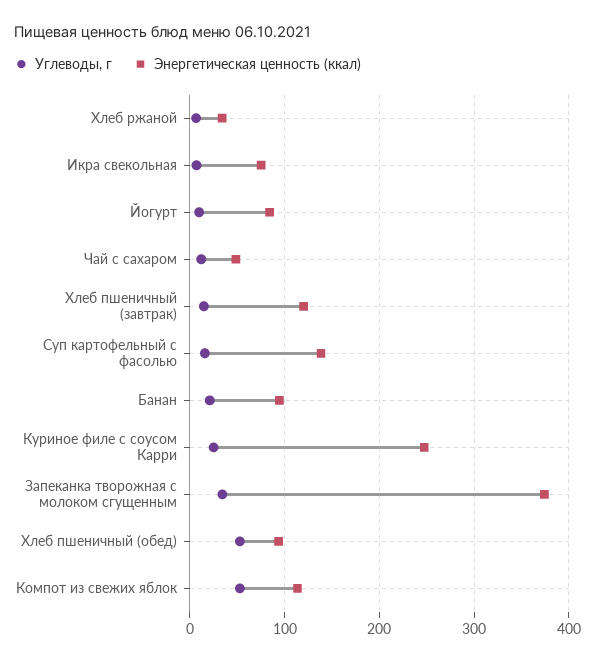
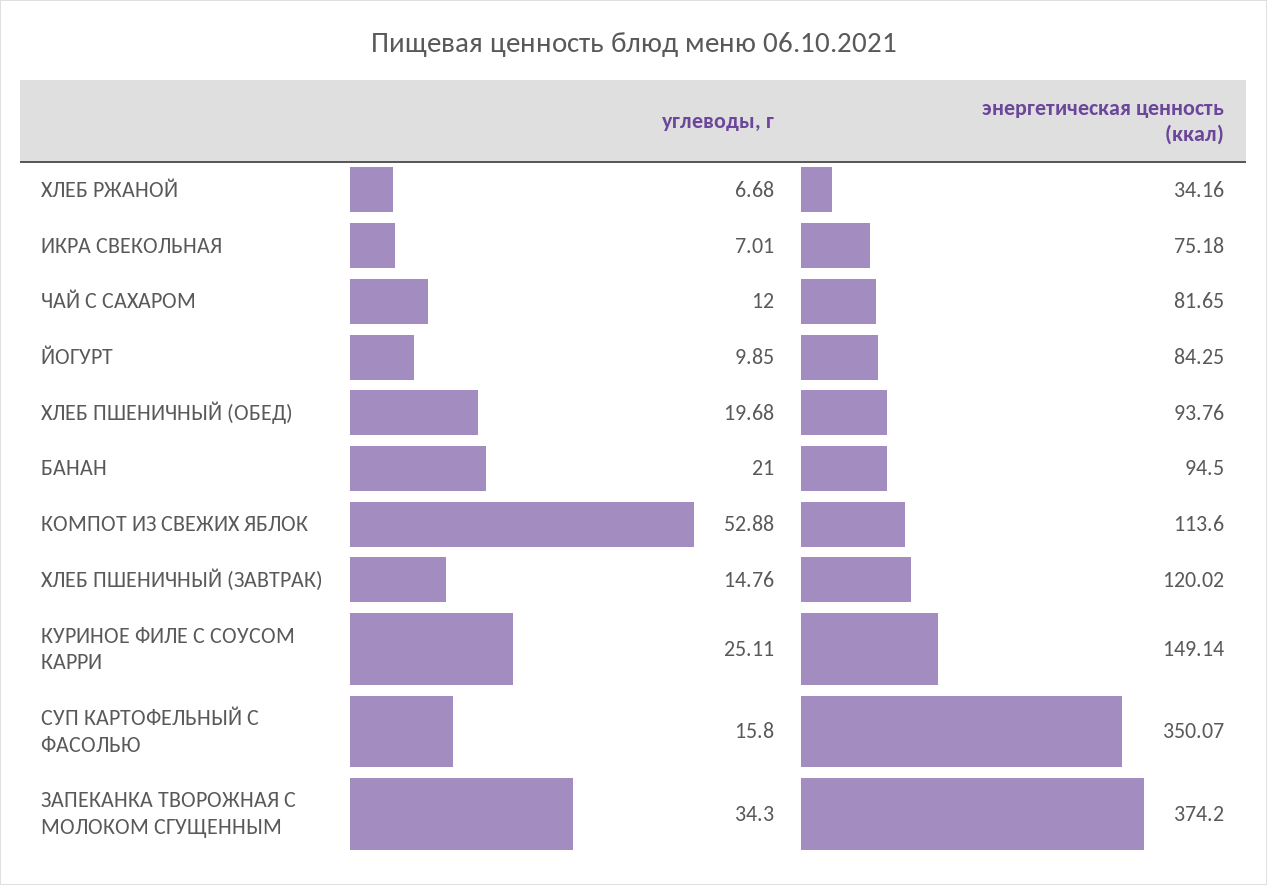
  {
    "Углеводы, г": {
      "Хлеб ржаной": 6.68,
      "Икра свекольная": 7.01,
      "Йогурт": 9.85,
      "Чай с сахаром": 12,
      "Хлеб пшеничный (завтрак)": 14.76,
      "Суп картофельный с фасолью": 15.8,
      "Банан": 21,
      "Куриное филе с соусом Карри": 25.11,
      "Запеканка творожная с молоком сгущенным": 34.3,
-     "Хлеб пшеничный (обед)": 50,
+     "Хлеб пшеничный (обед)": 19.68,
      "Компот из свежих яблок": 52.88
    },
    "Энергетическая ценность (ккал)": {
      "Хлеб ржаной": 34.16,
      "Икра свекольная": 75.18,
      "Йогурт": 84.25,
-     "Чай с сахаром": 50,
+     "Чай с сахаром": 81.65,
      "Хлеб пшеничный (завтрак)": 120.02,
-     "Суп картофельный с фасолью": 140,
+     "Суп картофельный с фасолью": 350.07,
      "Банан": 94.5,
-     "Куриное филе с соусом Карри": 250,
+     "Куриное филе с соусом Карри": 149.14,
      "Запеканка творожная с молоком сгущенным": 374.2,
      "Хлеб пшеничный (обед)": 93.76,
      "Компот из свежих яблок": 113.6
    }
  }

